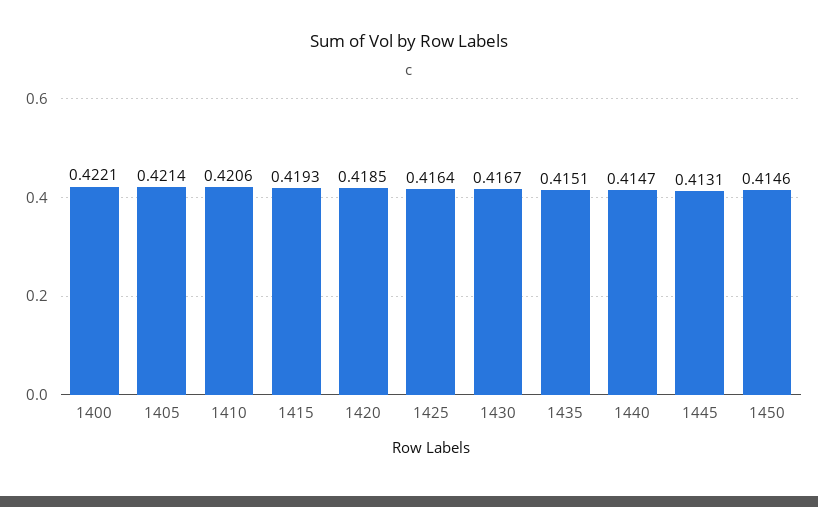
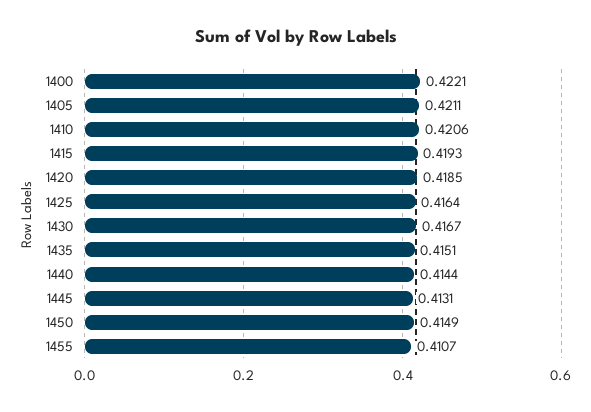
  {
    "1400": 0.4221,
-   "1405": 0.4214,
+   "1405": 0.4211,
    "1410": 0.4206,
    "1415": 0.4193,
    "1420": 0.4185,
    "1425": 0.4164,
    "1430": 0.4167,
    "1435": 0.4151,
-   "1440": 0.4147,
+   "1440": 0.4144,
    "1445": 0.4131,
-   "1450": 0.4146
+   "1450": 0.4149,
+   "1455": 0.4107
  }

